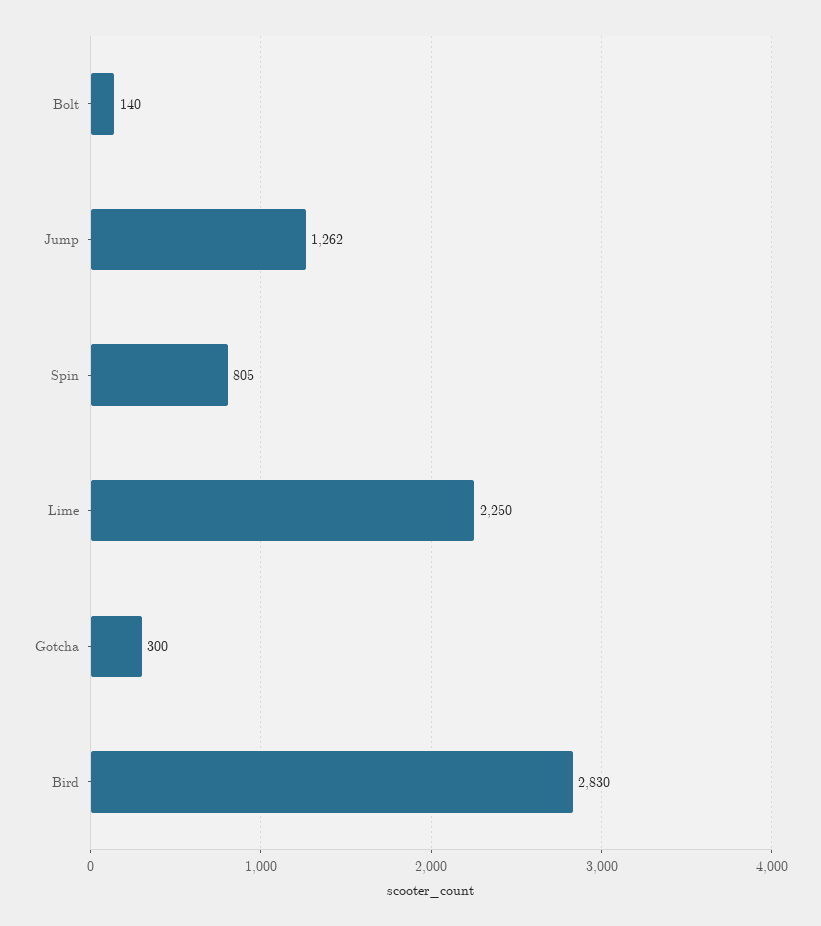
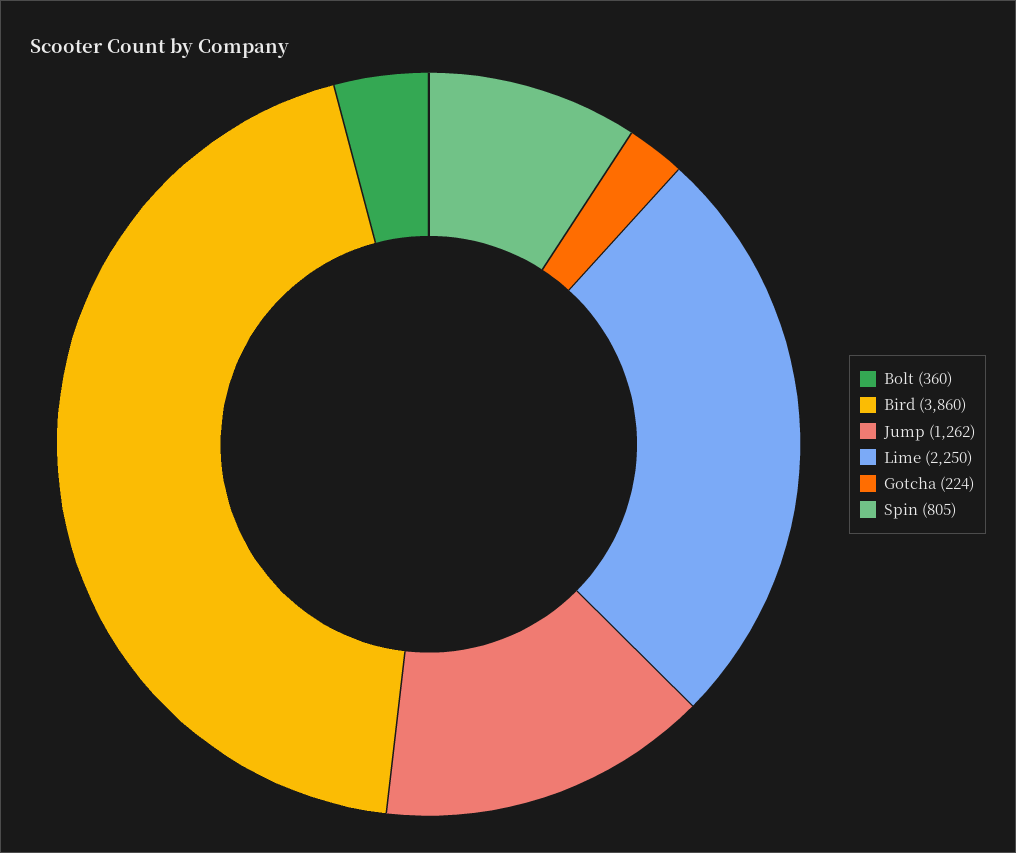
  {
-   "Bolt": 140,
+   "Bolt": 360,
    "Jump": 1262,
    "Spin": 805,
    "Lime": 2250,
-   "Gotcha": 300,
+   "Gotcha": 224,
-   "Bird": 2830
+   "Bird": 3860
  }

